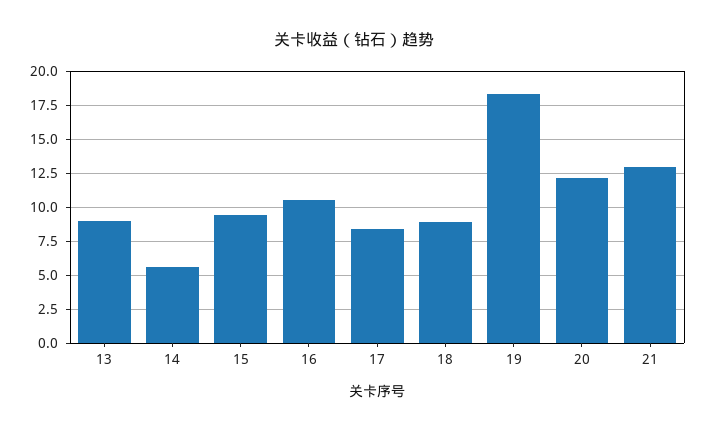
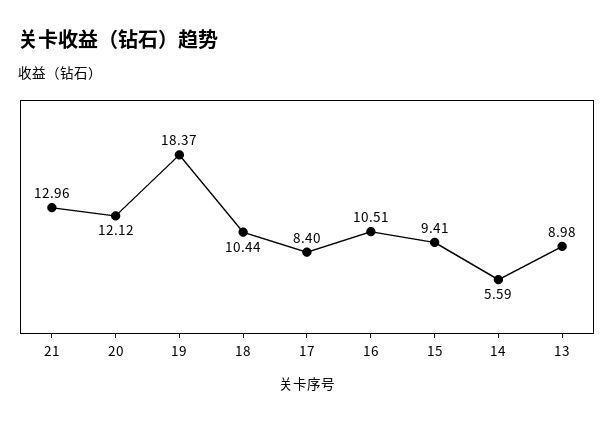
  {
    "13": 8.98,
    "14": 5.59,
    "15": 9.41,
    "16": 10.51,
    "17": 8.4,
-   "18": 9,
+   "18": 10.44,
    "19": 18.37,
    "20": 12.12,
    "21": 12.96
  }

